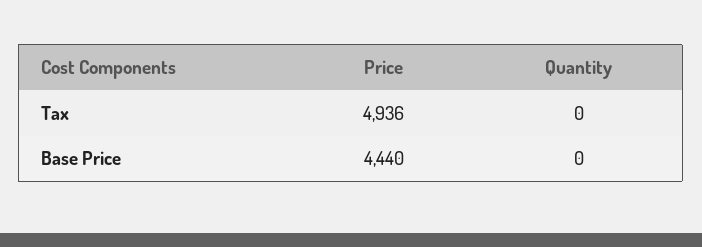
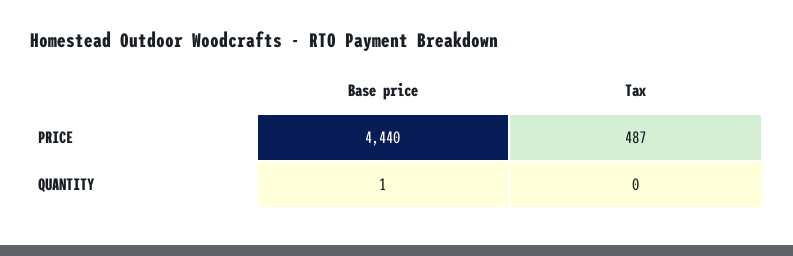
  {
    "Price": {
-     "Tax": 4936,
+     "Tax": 487,
      "Base Price": 4440
    },
    "Quantity": {
      "Tax": 0,
-     "Base Price": 0
+     "Base Price": 1
    }
  }

